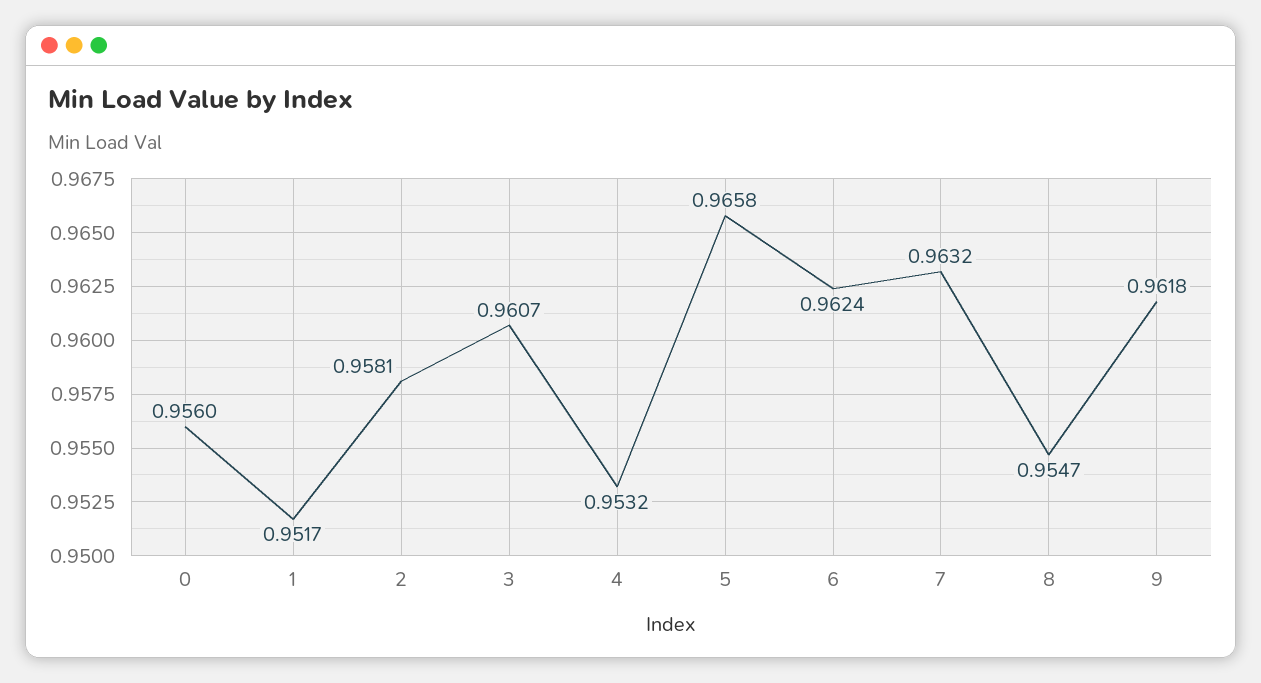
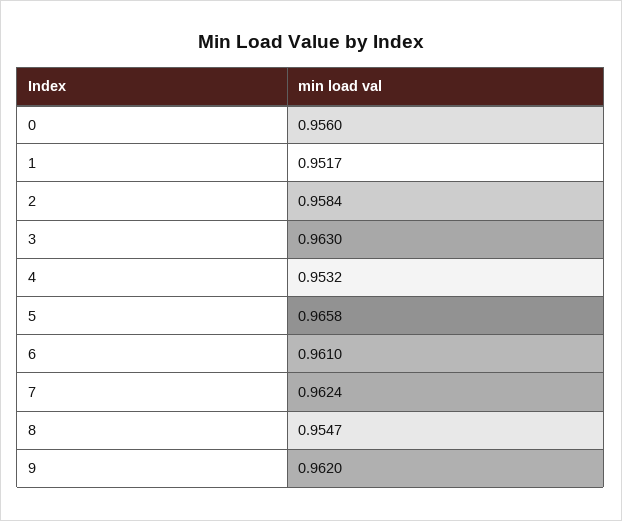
  {
    "0": 0.956,
    "1": 0.9517,
-   "2": 0.9581,
+   "2": 0.9584,
-   "3": 0.9607,
+   "3": 0.963,
    "4": 0.9532,
    "5": 0.9658,
-   "6": 0.9624,
+   "6": 0.961,
-   "7": 0.9632,
+   "7": 0.9624,
    "8": 0.9547,
-   "9": 0.9618
+   "9": 0.962
  }

